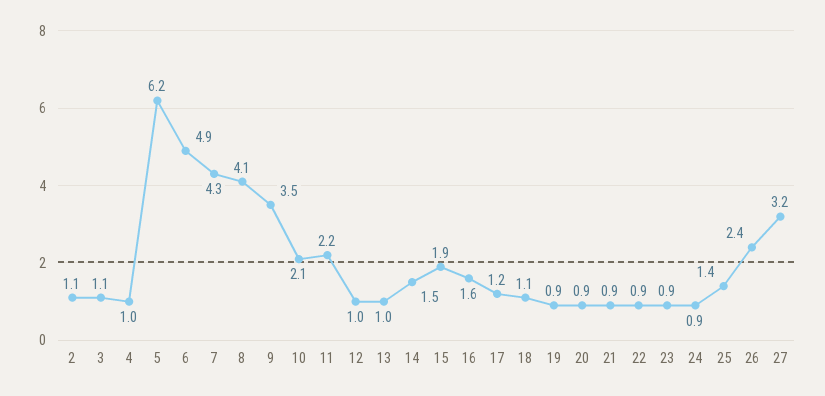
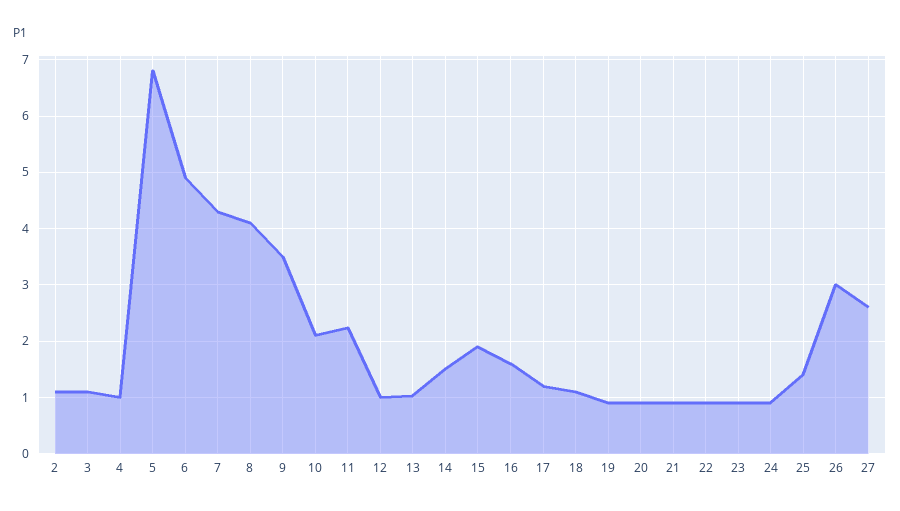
  {
    "2": 1.1,
    "3": 1.1,
    "4": 1,
-   "5": 6.2,
+   "5": 6.8,
    "6": 4.9,
    "7": 4.3,
    "8": 4.1,
    "9": 3.5,
    "10": 2.1,
    "11": 2.2,
    "12": 1,
    "13": 1,
    "14": 1.5,
    "15": 1.9,
    "16": 1.6,
    "17": 1.2,
    "18": 1.1,
    "19": 0.9,
    "20": 0.9,
    "21": 0.9,
    "22": 0.9,
    "23": 0.9,
    "24": 0.9,
    "25": 1.4,
-   "26": 2.4,
+   "26": 3,
-   "27": 3.2
+   "27": 2.6
  }

